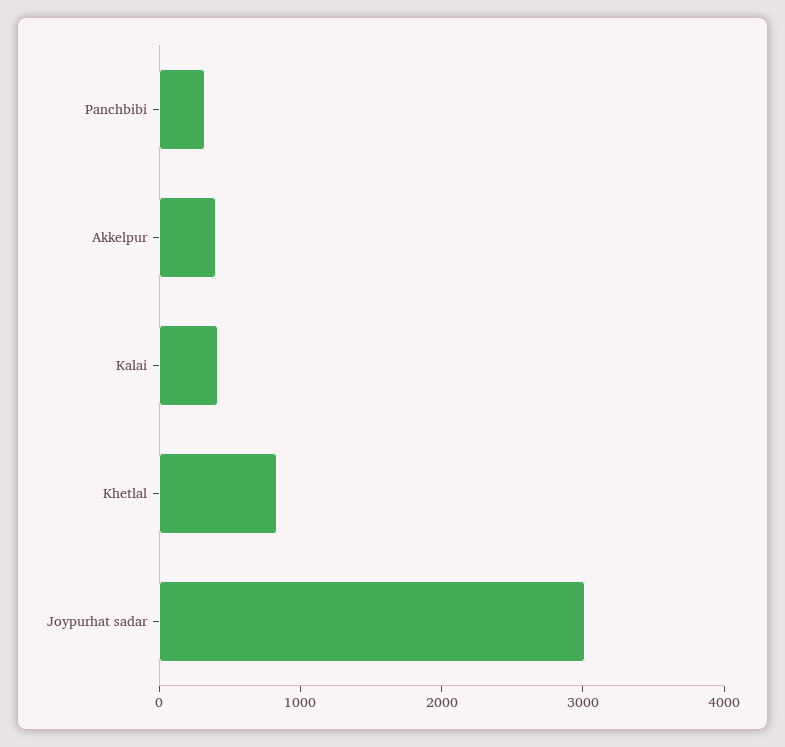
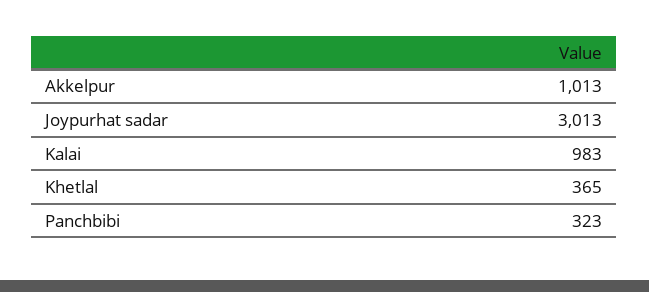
  {
    "Panchbibi": 323,
-   "Akkelpur": 400,
+   "Akkelpur": 1013,
-   "Kalai": 400,
+   "Kalai": 983,
-   "Khetlal": 800,
+   "Khetlal": 365,
    "Joypurhat sadar": 3013
  }

